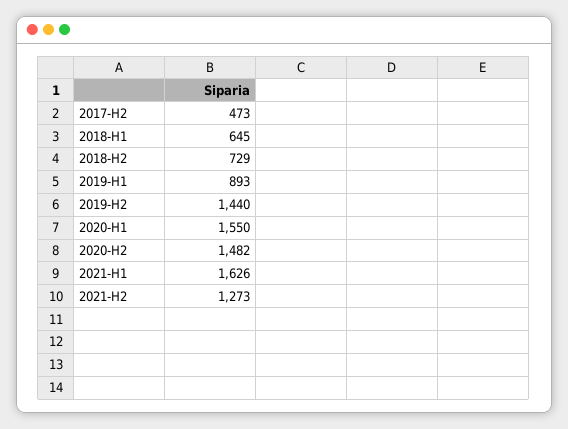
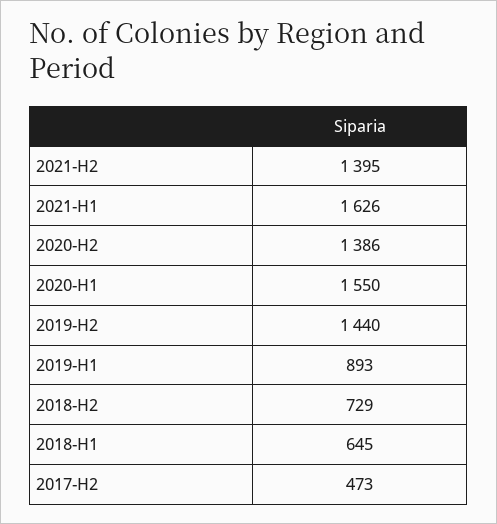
  {
    "2017-H2": 473,
    "2018-H1": 645,
    "2018-H2": 729,
    "2019-H1": 893,
    "2019-H2": 1440,
    "2020-H1": 1550,
-   "2020-H2": 1482,
+   "2020-H2": 1386,
    "2021-H1": 1626,
-   "2021-H2": 1273
+   "2021-H2": 1395
  }

